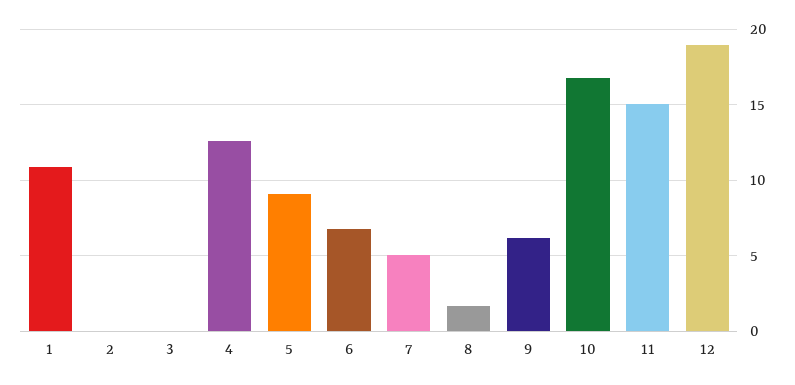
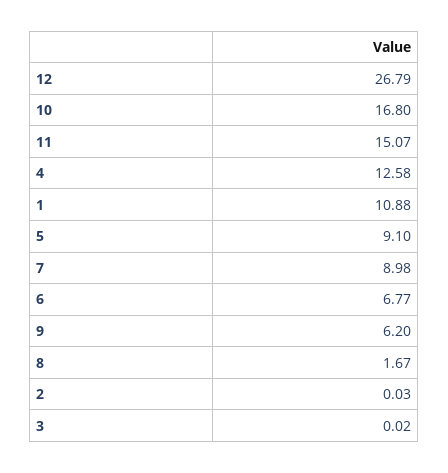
  {
    "1": 10.88,
    "2": 0.03,
    "3": 0.02,
    "4": 12.58,
    "5": 9.1,
    "6": 6.77,
-   "7": 5,
+   "7": 8.98,
    "8": 1.67,
    "9": 6.2,
    "10": 16.8,
    "11": 15.07,
-   "12": 19
+   "12": 26.79
  }

